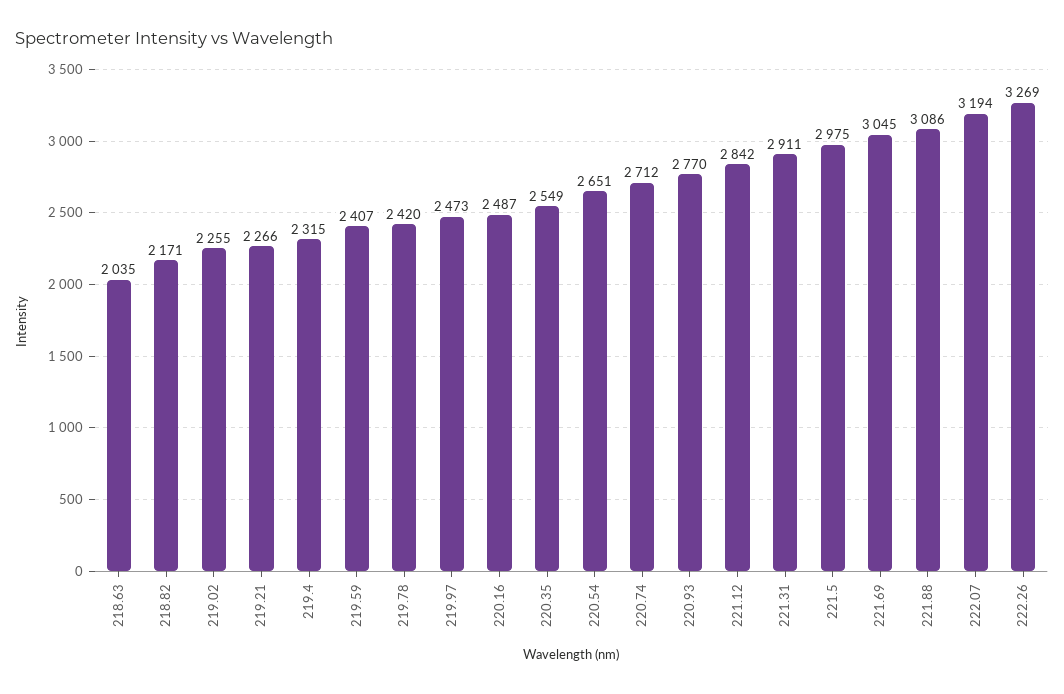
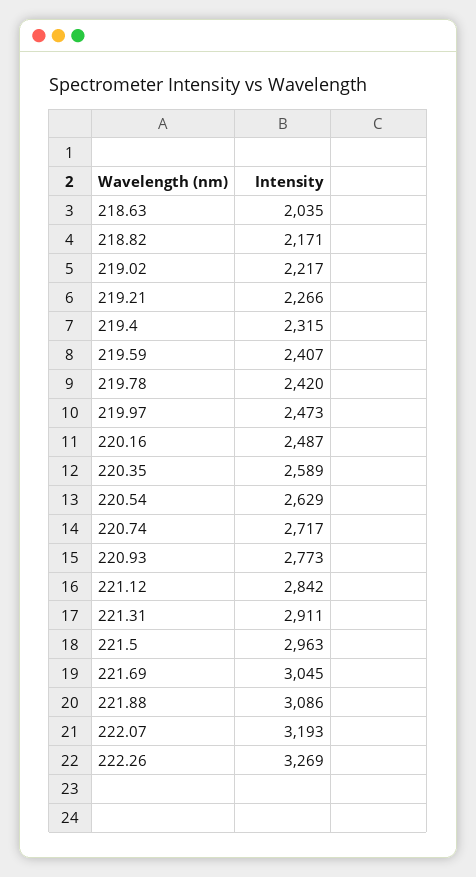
  {
    "218.63": 2035,
    "218.82": 2171,
-   "219.02": 2255,
+   "219.02": 2217,
    "219.21": 2266,
    "219.4": 2315,
    "219.59": 2407,
    "219.78": 2420,
    "219.97": 2473,
    "220.16": 2487,
-   "220.35": 2549,
+   "220.35": 2589,
-   "220.54": 2651,
+   "220.54": 2629,
-   "220.74": 2712,
+   "220.74": 2717,
-   "220.93": 2770,
+   "220.93": 2773,
    "221.12": 2842,
    "221.31": 2911,
-   "221.5": 2975,
+   "221.5": 2963,
    "221.69": 3045,
    "221.88": 3086,
-   "222.07": 3194,
+   "222.07": 3193,
    "222.26": 3269
  }

